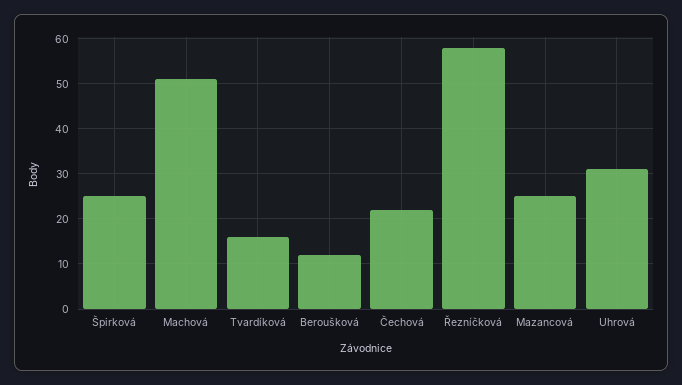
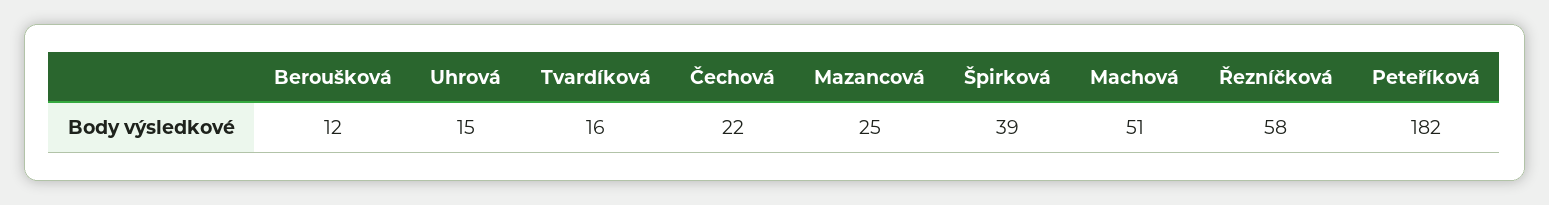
  {
-   "Špirková": 25,
+   "Špirková": 39,
    "Machová": 51,
    "Tvardíková": 16,
    "Beroušková": 12,
    "Čechová": 22,
    "Řezníčková": 58,
    "Mazancová": 25,
-   "Uhrová": 30
+   "Uhrová": 15,
+   "Peteříková": 182
  }

